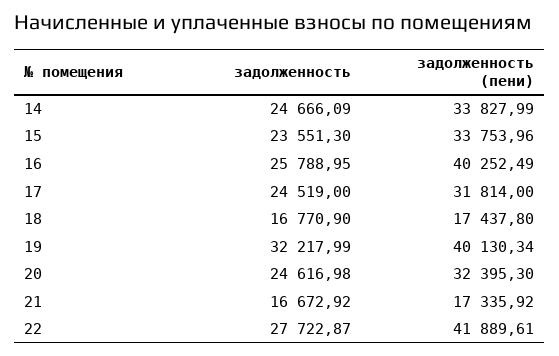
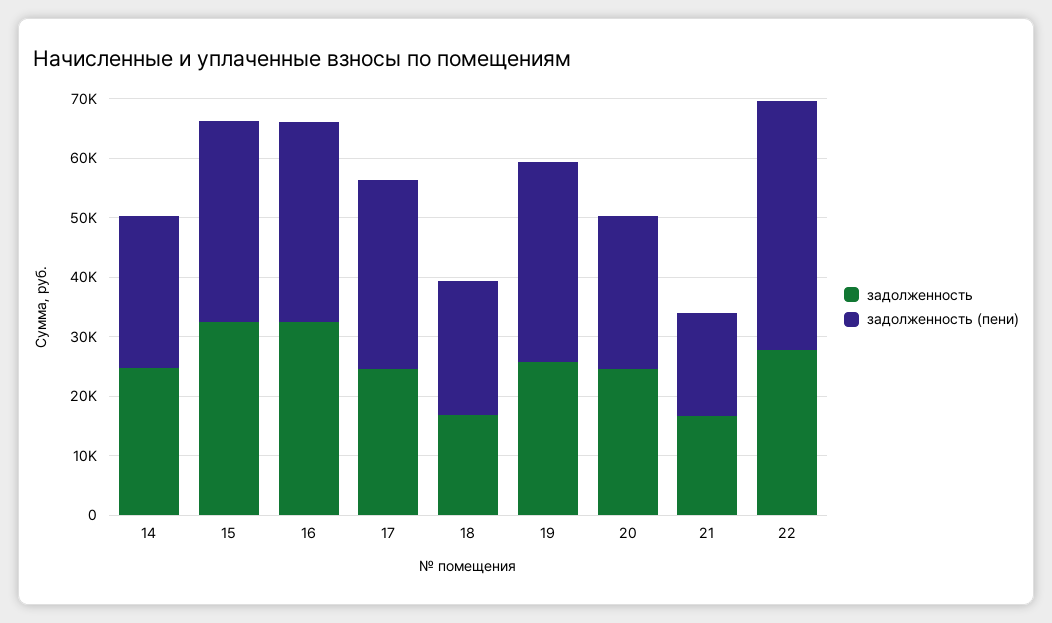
  {
    "задолженность": {
      "14": 24666.09,
-     "15": 23551.3,
+     "15": 32000,
-     "16": 25788.95,
+     "16": 32000,
      "17": 24519,
      "18": 16770.9,
-     "19": 32217.99,
+     "19": 26000,
      "20": 24616.98,
      "21": 16672.92,
      "22": 27722.87
    },
    "задолженность (пени)": {
-     "14": 33827.99,
+     "14": 26000,
      "15": 33753.96,
-     "16": 40252.49,
+     "16": 34000,
      "17": 31814,
-     "18": 17437.8,
+     "18": 22000,
-     "19": 40130.34,
+     "19": 34000,
-     "20": 32395.3,
+     "20": 26000,
      "21": 17335.92,
      "22": 41889.61
    }
  }

